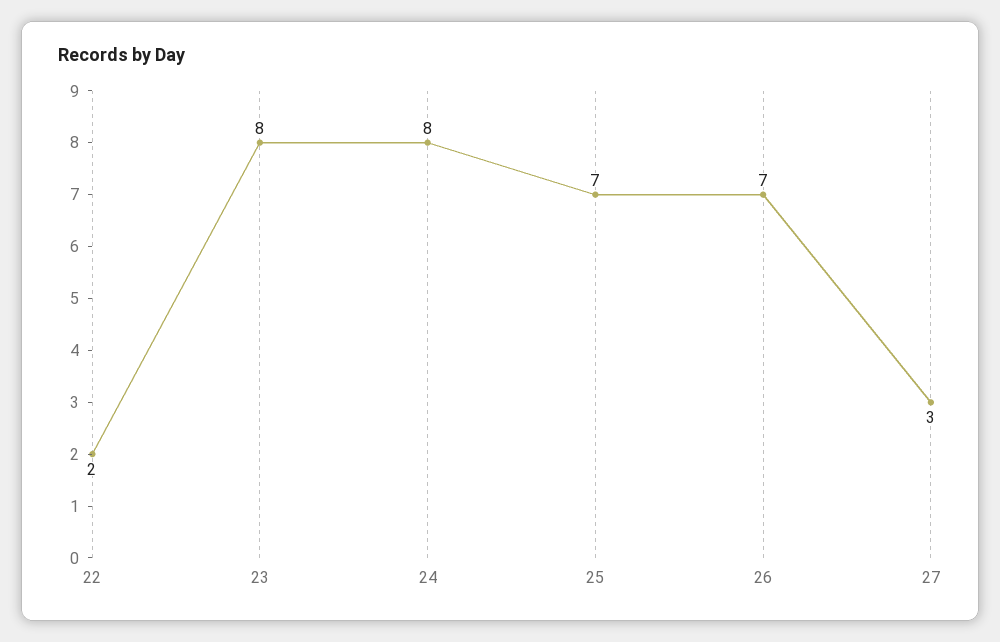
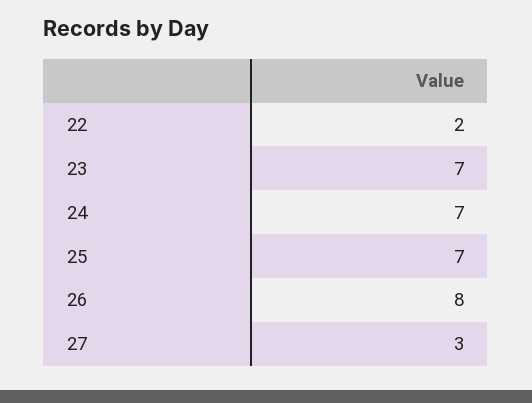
  {
    "22": 2,
-   "23": 8,
+   "23": 7,
-   "24": 8,
+   "24": 7,
    "25": 7,
-   "26": 7,
+   "26": 8,
    "27": 3
  }

